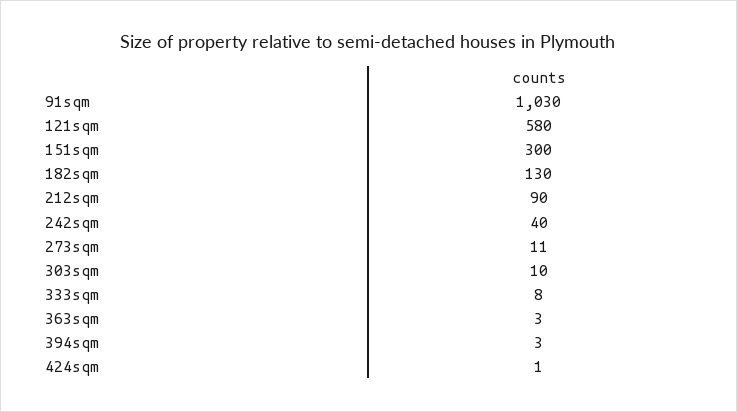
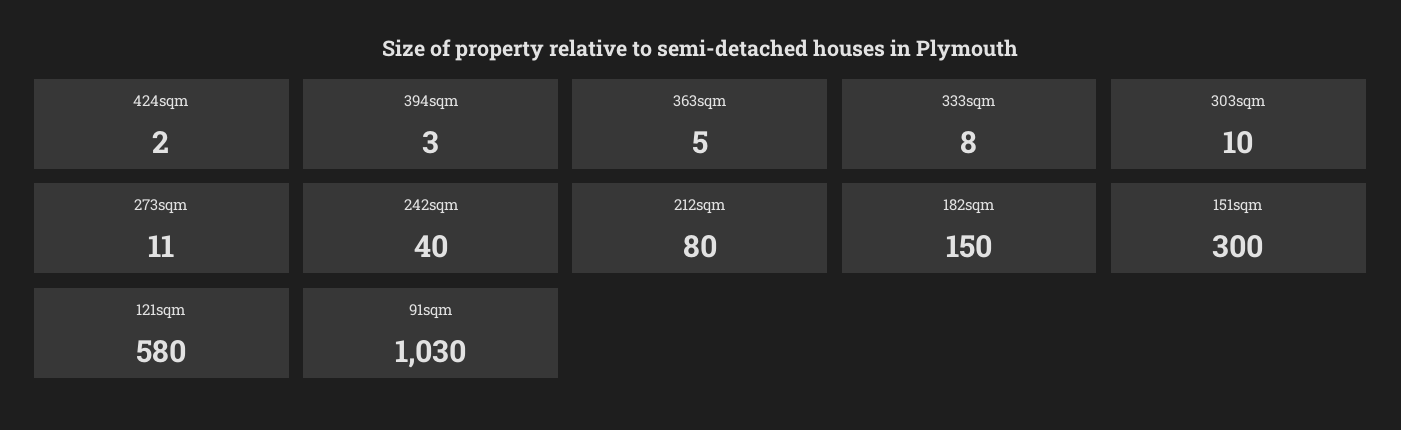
  {
    "91sqm": 1030,
    "121sqm": 580,
    "151sqm": 300,
-   "182sqm": 130,
+   "182sqm": 150,
-   "212sqm": 90,
+   "212sqm": 80,
    "242sqm": 40,
    "273sqm": 11,
    "303sqm": 10,
    "333sqm": 8,
-   "363sqm": 3,
+   "363sqm": 5,
    "394sqm": 3,
-   "424sqm": 1
+   "424sqm": 2
  }

